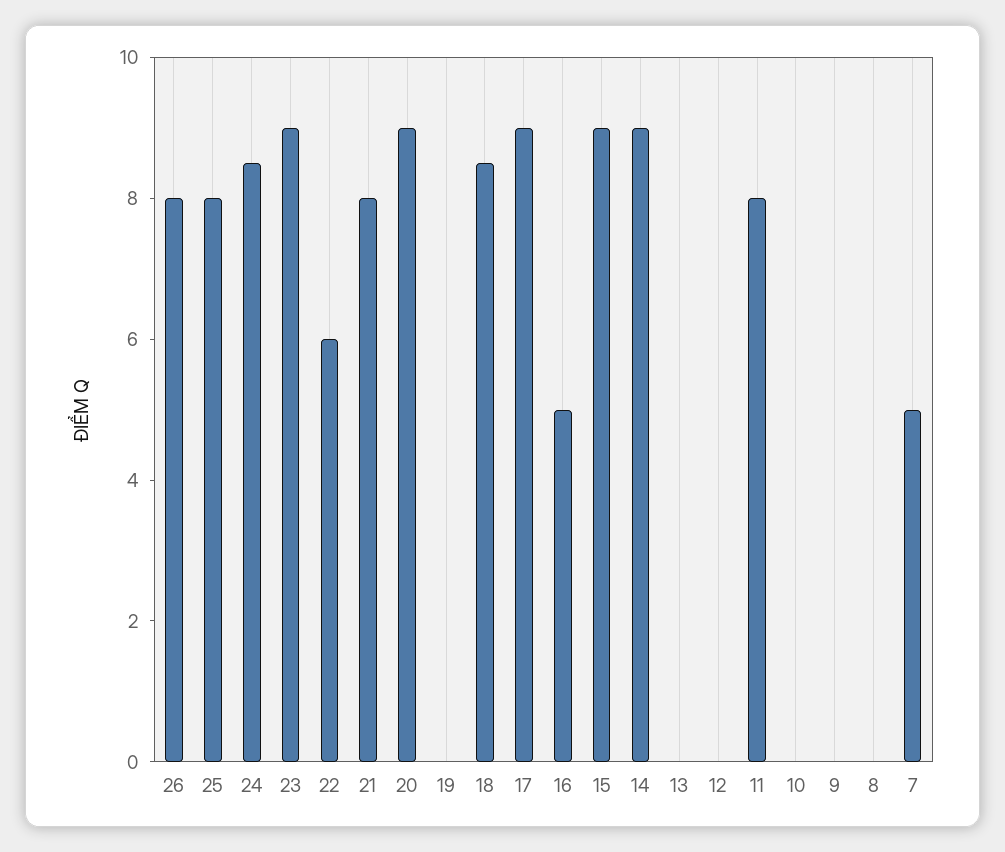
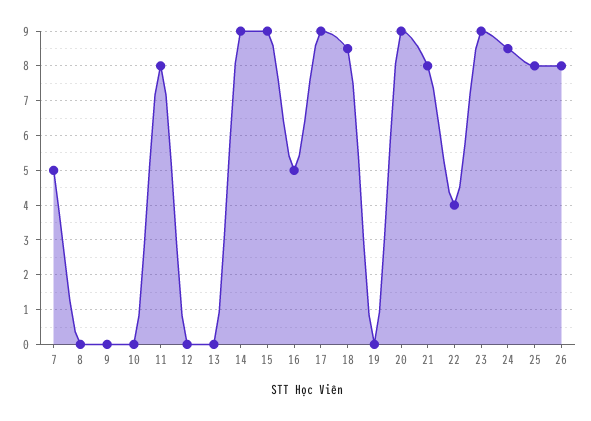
  {
    "26": 8,
    "25": 8,
    "24": 8.5,
    "23": 9,
-   "22": 6,
+   "22": 4,
    "21": 8,
    "20": 9,
    "19": 0,
    "18": 8.5,
    "17": 9,
    "16": 5,
    "15": 9,
    "14": 9,
    "13": 0,
    "12": 0,
    "11": 8,
    "10": 0,
    "9": 0,
    "8": 0,
    "7": 5
  }

